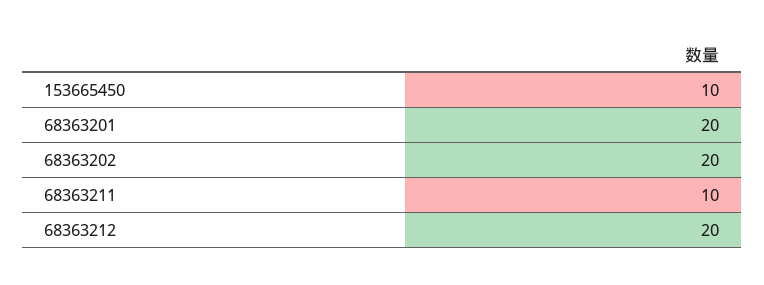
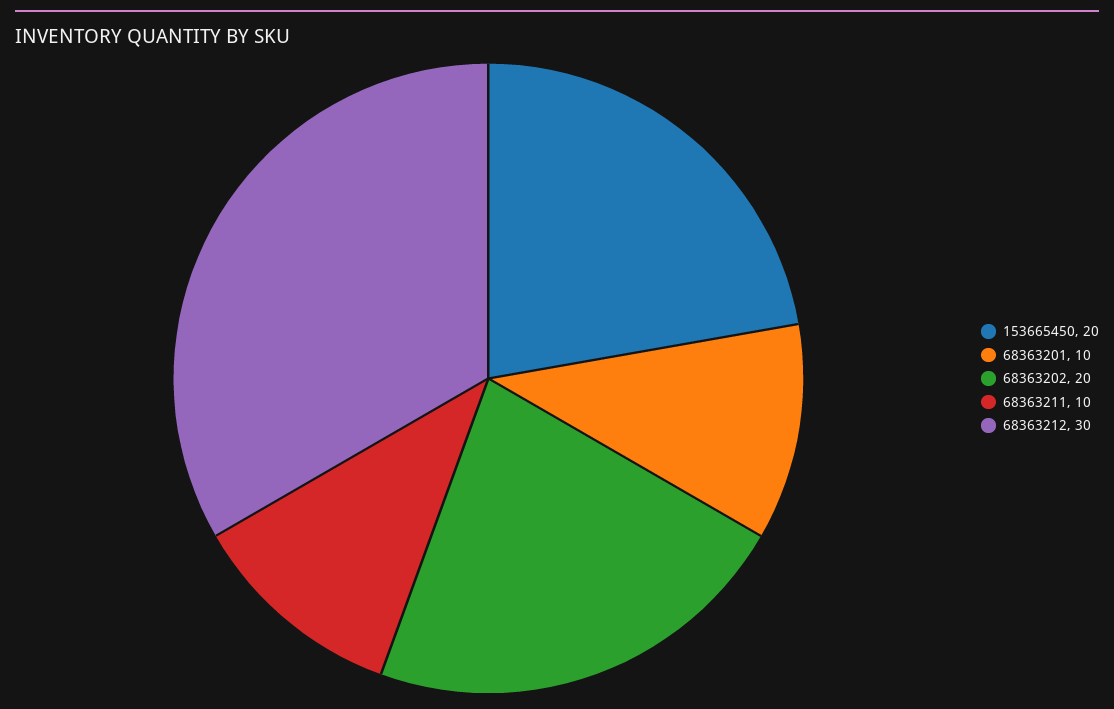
  {
-   "153665450": 10,
+   "153665450": 20,
-   "68363201": 20,
+   "68363201": 10,
    "68363202": 20,
    "68363211": 10,
-   "68363212": 20
+   "68363212": 30
  }

